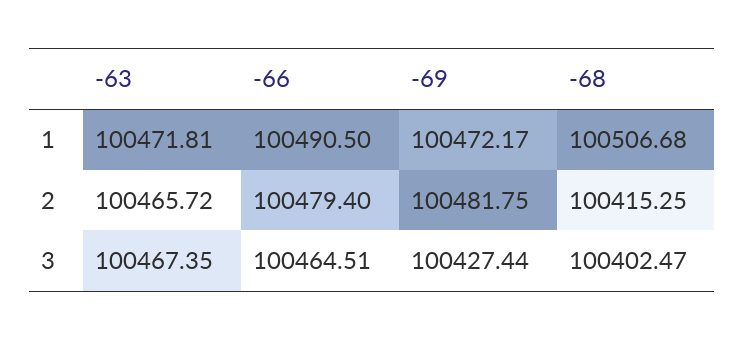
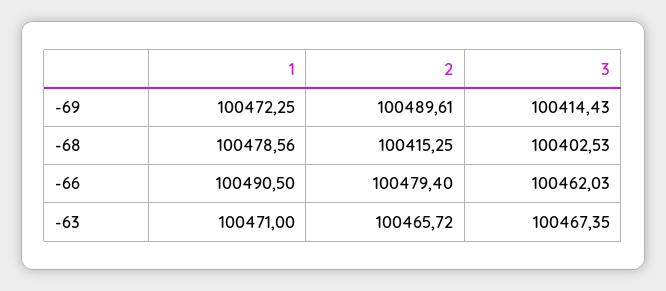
  {
    "-63": {
-     "1": 100471.81,
+     "1": 100471,
      "2": 100465.72,
      "3": 100467.35
    },
    "-66": {
      "1": 100490.5,
      "2": 100479.4,
-     "3": 100464.51
+     "3": 100462.03
    },
    "-69": {
-     "1": 100472.17,
+     "1": 100472.25,
-     "2": 100481.75,
+     "2": 100489.61,
-     "3": 100427.44
+     "3": 100414.43
    },
    "-68": {
-     "1": 100506.68,
+     "1": 100478.56,
      "2": 100415.25,
-     "3": 100402.47
+     "3": 100402.53
    }
  }

